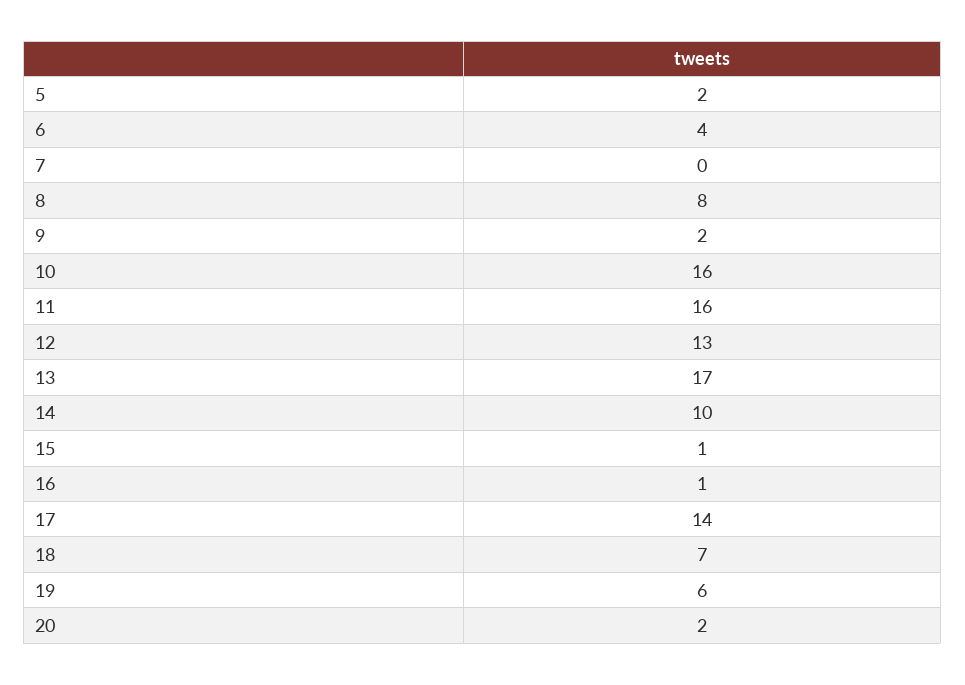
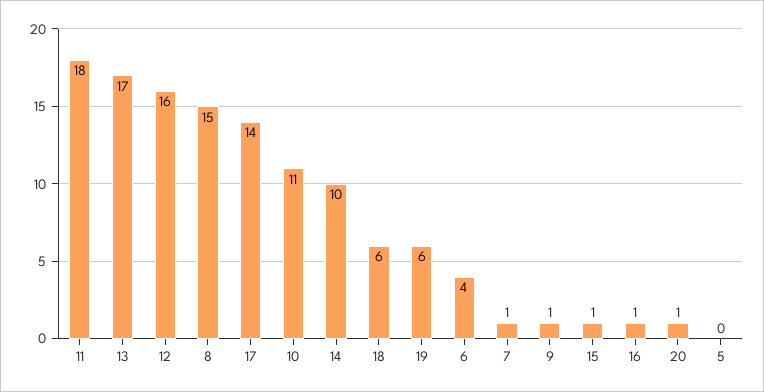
  {
-   "5": 2,
+   "5": 0,
    "6": 4,
-   "7": 0,
+   "7": 1,
-   "8": 8,
+   "8": 15,
-   "9": 2,
+   "9": 1,
-   "10": 16,
+   "10": 11,
-   "11": 16,
+   "11": 18,
-   "12": 13,
+   "12": 16,
    "13": 17,
    "14": 10,
    "15": 1,
    "16": 1,
    "17": 14,
-   "18": 7,
+   "18": 6,
    "19": 6,
-   "20": 2
+   "20": 1
  }

